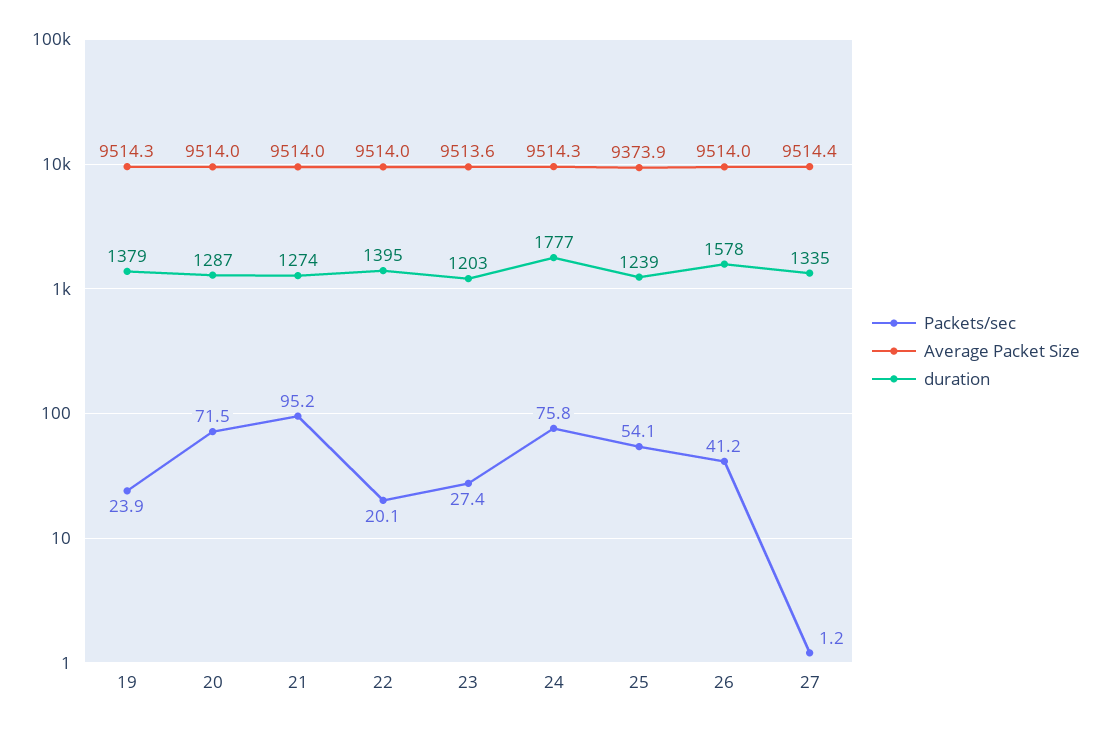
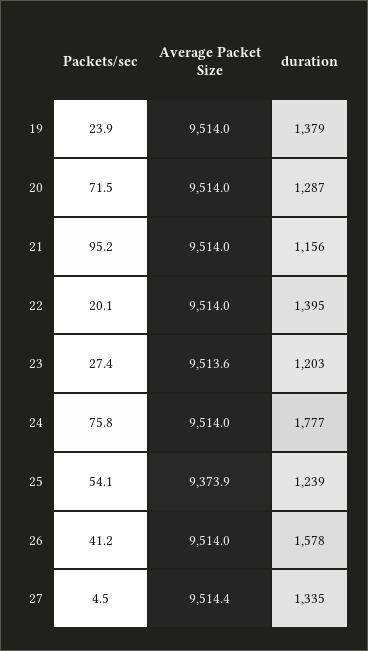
  {
    "Packets/sec": {
      "19": 23.9,
      "20": 71.5,
      "21": 95.2,
      "22": 20.1,
      "23": 27.4,
      "24": 75.8,
      "25": 54.1,
      "26": 41.2,
-     "27": 1.2
+     "27": 4.5
    },
    "Average Packet Size": {
-     "19": 9514.3,
+     "19": 9514,
      "20": 9514,
      "21": 9514,
      "22": 9514,
      "23": 9513.6,
-     "24": 9514.3,
+     "24": 9514,
      "25": 9373.9,
      "26": 9514,
      "27": 9514.4
    },
    "duration": {
      "19": 1379,
      "20": 1287,
-     "21": 1274,
+     "21": 1156,
      "22": 1395,
      "23": 1203,
      "24": 1777,
      "25": 1239,
      "26": 1578,
      "27": 1335
    }
  }

